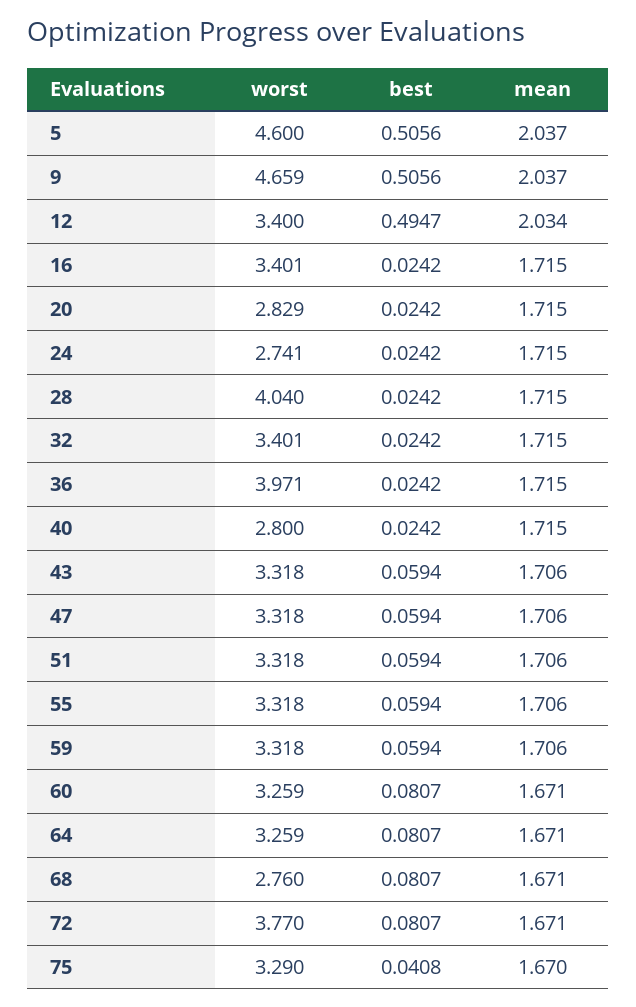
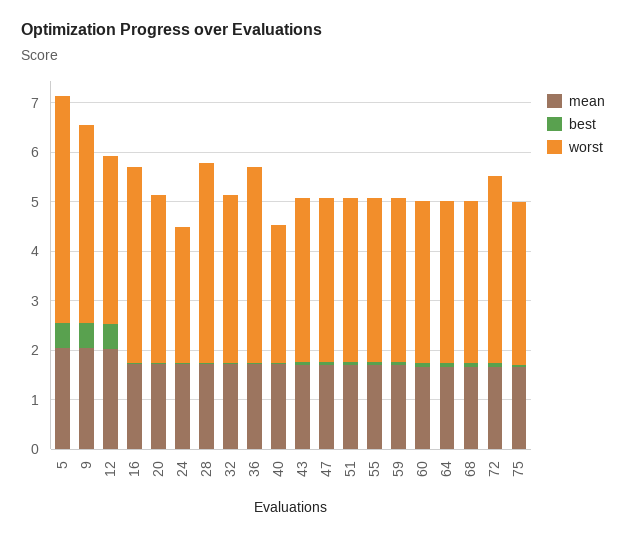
  {
    "worst": {
      "5": 4.6,
-     "9": 4.659,
+     "9": 4,
      "12": 3.4,
-     "16": 3.401,
+     "16": 4,
-     "20": 2.829,
+     "20": 3.4,
      "24": 2.741,
      "28": 4.04,
      "32": 3.401,
      "36": 3.971,
      "40": 2.8,
      "43": 3.318,
      "47": 3.318,
      "51": 3.318,
      "55": 3.318,
      "59": 3.318,
      "60": 3.259,
      "64": 3.259,
-     "68": 2.76,
+     "68": 3.2,
      "72": 3.77,
      "75": 3.29
    },
    "best": {
      "5": 0.5056,
      "9": 0.5056,
      "12": 0.4947,
      "16": 0.0242,
      "20": 0.0242,
      "24": 0.0242,
      "28": 0.0242,
      "32": 0.0242,
      "36": 0.0242,
      "40": 0.0242,
      "43": 0.0594,
      "47": 0.0594,
      "51": 0.0594,
      "55": 0.0594,
      "59": 0.0594,
      "60": 0.0807,
      "64": 0.0807,
      "68": 0.0807,
      "72": 0.0807,
      "75": 0.0408
    },
    "mean": {
      "5": 2.037,
      "9": 2.037,
      "12": 2.034,
      "16": 1.715,
      "20": 1.715,
      "24": 1.715,
      "28": 1.715,
      "32": 1.715,
      "36": 1.715,
      "40": 1.715,
      "43": 1.706,
      "47": 1.706,
      "51": 1.706,
      "55": 1.706,
      "59": 1.706,
      "60": 1.671,
      "64": 1.671,
      "68": 1.671,
      "72": 1.671,
      "75": 1.67
    }
  }

